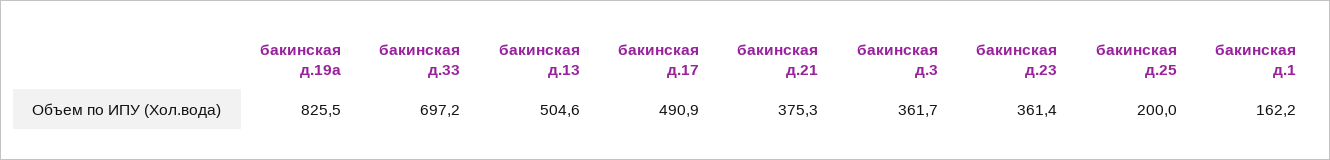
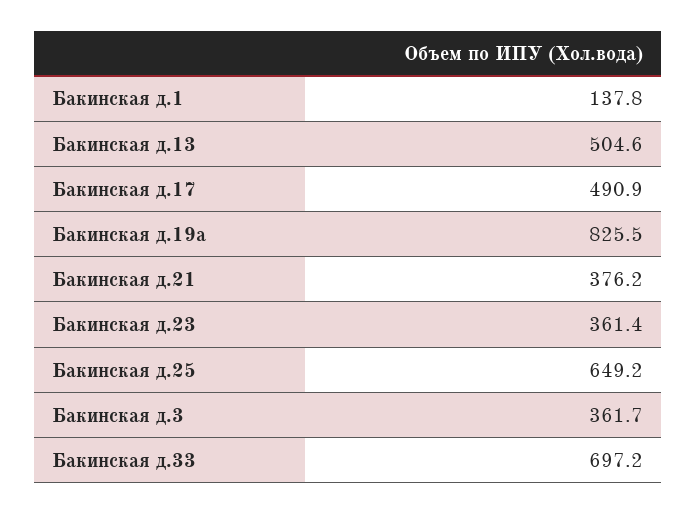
  {
    "бакинская д.19а": 825.5,
    "бакинская д.33": 697.2,
    "бакинская д.13": 504.6,
    "бакинская д.17": 490.9,
-   "бакинская д.21": 375.3,
+   "бакинская д.21": 376.2,
    "бакинская д.3": 361.7,
    "бакинская д.23": 361.4,
-   "бакинская д.25": 200,
+   "бакинская д.25": 649.2,
-   "бакинская д.1": 162.2
+   "бакинская д.1": 137.8
  }

